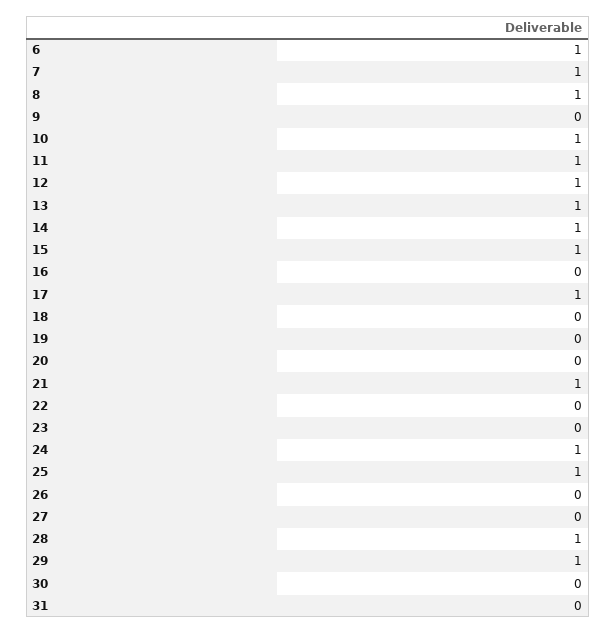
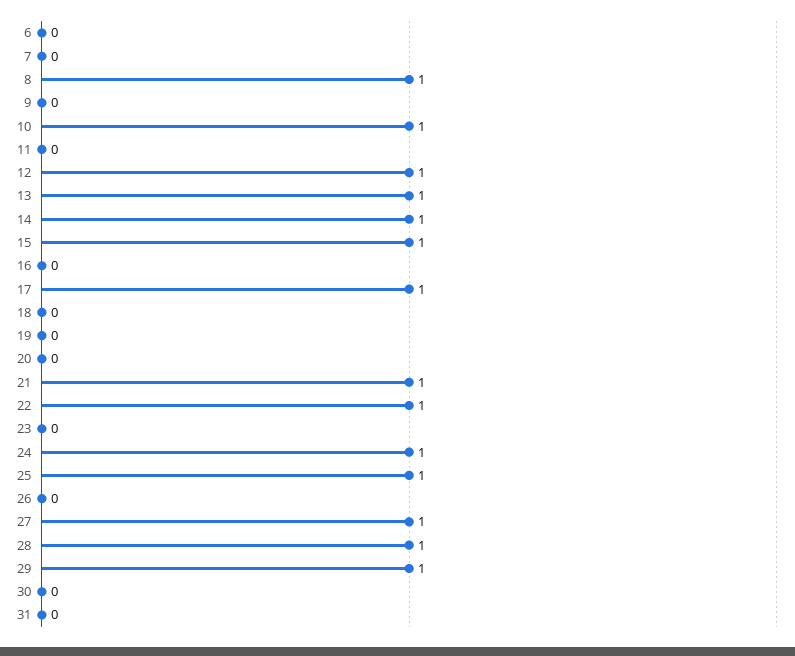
  {
-   "6": 1,
+   "6": 0,
-   "7": 1,
+   "7": 0,
    "8": 1,
    "9": 0,
    "10": 1,
-   "11": 1,
+   "11": 0,
    "12": 1,
    "13": 1,
    "14": 1,
    "15": 1,
    "16": 0,
    "17": 1,
    "18": 0,
    "19": 0,
    "20": 0,
    "21": 1,
-   "22": 0,
+   "22": 1,
    "23": 0,
    "24": 1,
    "25": 1,
    "26": 0,
-   "27": 0,
+   "27": 1,
    "28": 1,
    "29": 1,
    "30": 0,
    "31": 0
  }

